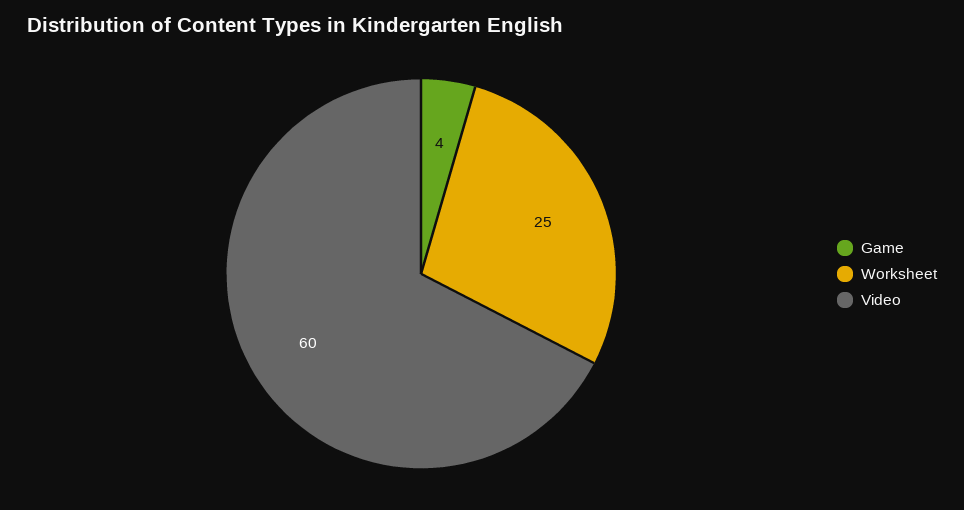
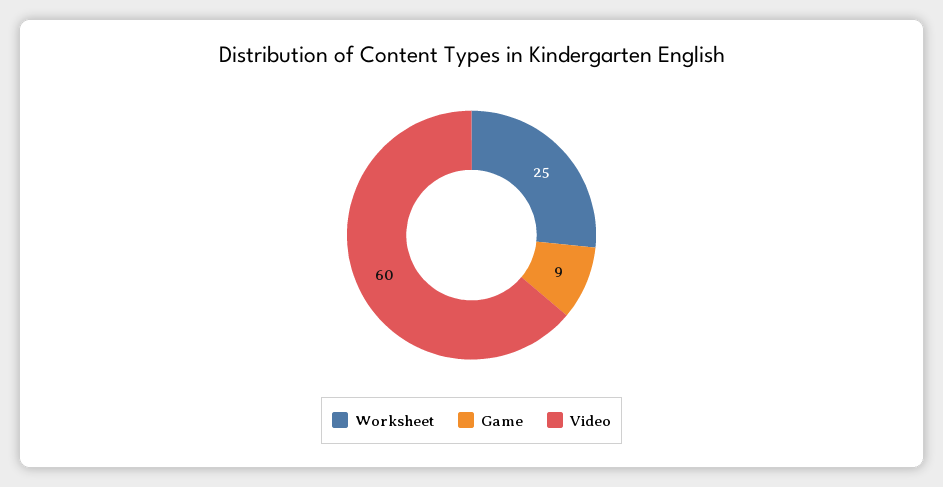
  {
-   "Game": 4,
+   "Game": 9,
    "Worksheet": 25,
    "Video": 60
  }

